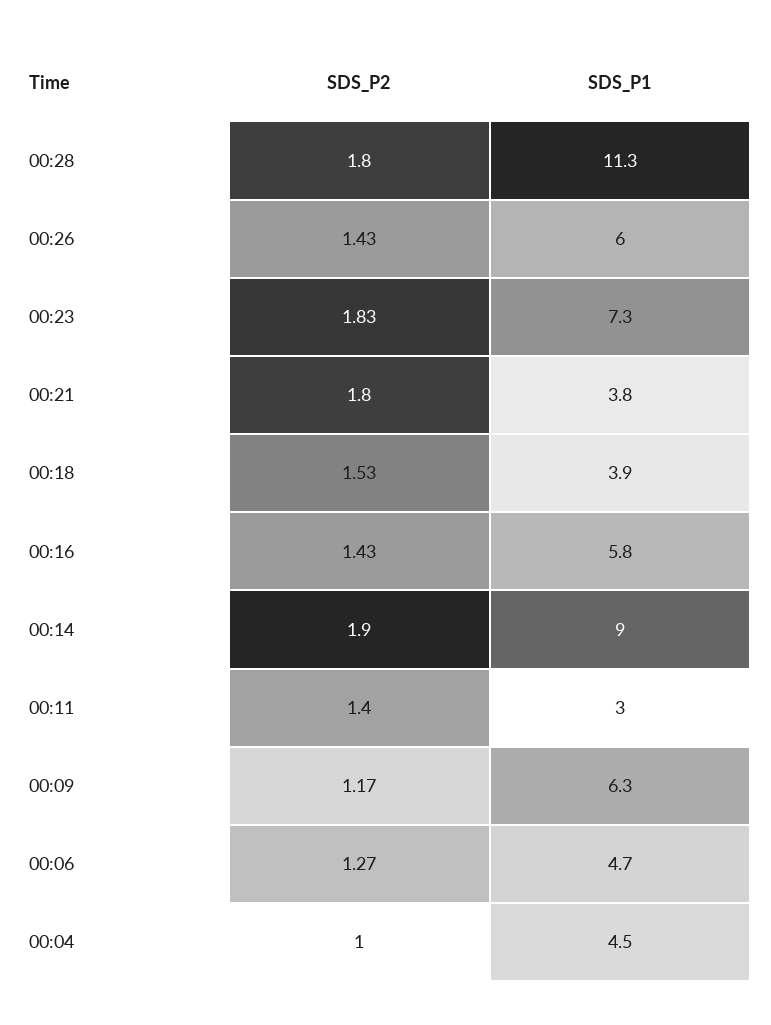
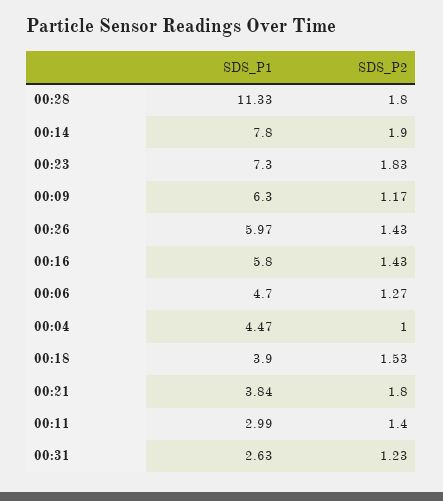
  {
    "SDS_P2": {
      "00:28": 1.8,
      "00:26": 1.43,
      "00:23": 1.83,
      "00:21": 1.8,
      "00:18": 1.53,
      "00:16": 1.43,
      "00:14": 1.9,
      "00:11": 1.4,
      "00:09": 1.17,
      "00:06": 1.27,
-     "00:04": 1
+     "00:04": 1,
+     "00:31": 1.23
    },
    "SDS_P1": {
      "00:28": 11.33,
      "00:26": 5.97,
      "00:23": 7.3,
      "00:21": 3.84,
      "00:18": 3.9,
      "00:16": 5.8,
-     "00:14": 9,
+     "00:14": 7.8,
      "00:11": 2.99,
      "00:09": 6.3,
      "00:06": 4.7,
-     "00:04": 4.47
+     "00:04": 4.47,
+     "00:31": 2.63
    }
  }

